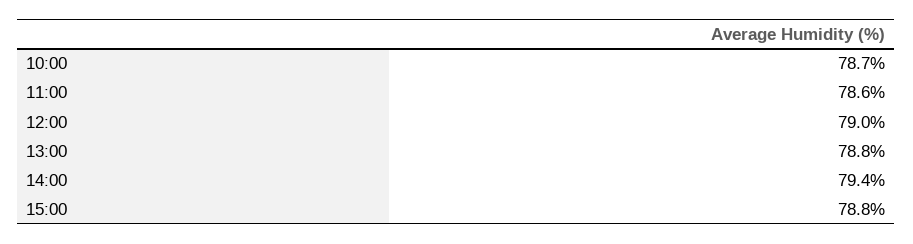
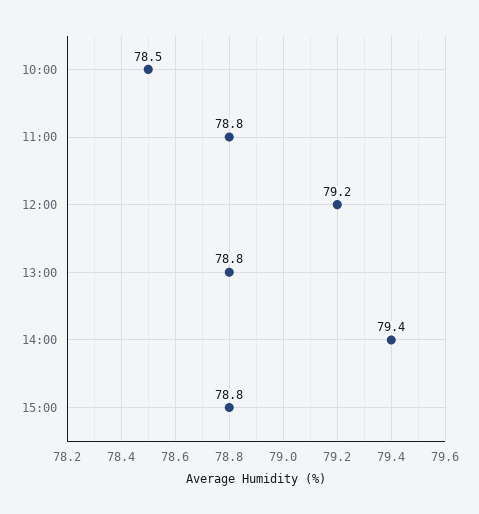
  {
-   "10:00": 78.7,
+   "10:00": 78.5,
-   "11:00": 78.6,
+   "11:00": 78.8,
-   "12:00": 79,
+   "12:00": 79.2,
    "13:00": 78.8,
    "14:00": 79.4,
    "15:00": 78.8
  }

